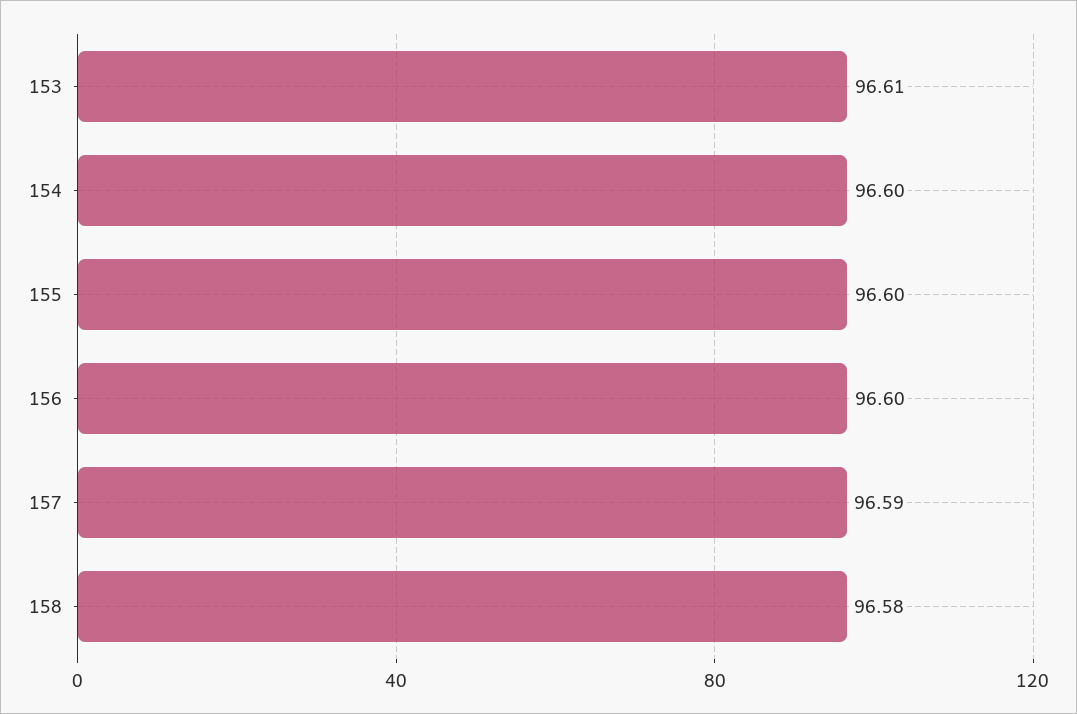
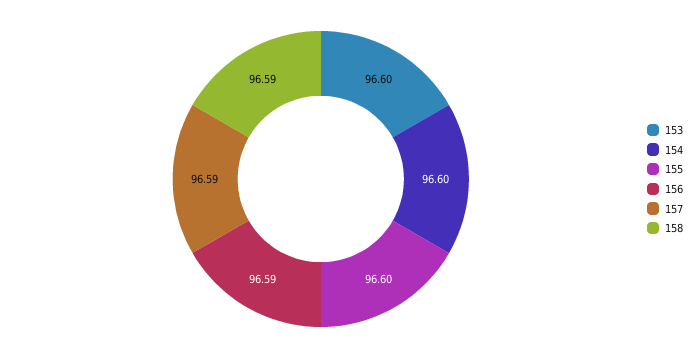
  {
-   "153": 96.61,
+   "153": 96.6,
    "154": 96.6,
    "155": 96.6,
-   "156": 96.6,
+   "156": 96.59,
    "157": 96.59,
-   "158": 96.58
+   "158": 96.59
  }

